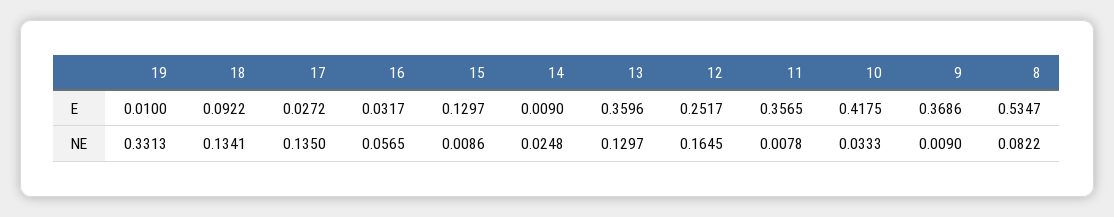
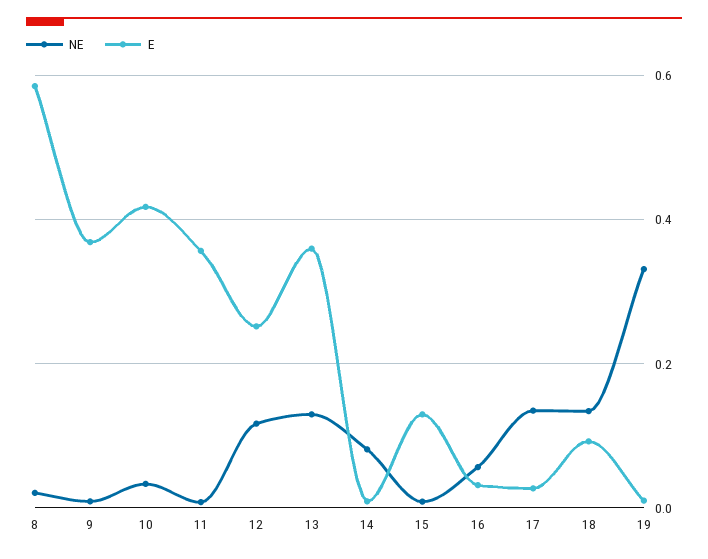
  {
    "E": {
      "19": 0.01,
      "18": 0.0922,
      "17": 0.0272,
      "16": 0.0317,
      "15": 0.1297,
      "14": 0.009,
      "13": 0.3596,
      "12": 0.2517,
      "11": 0.3565,
      "10": 0.4175,
      "9": 0.3686,
-     "8": 0.5347
+     "8": 0.58
    },
    "NE": {
      "19": 0.3313,
      "18": 0.1341,
      "17": 0.135,
      "16": 0.0565,
      "15": 0.0086,
-     "14": 0.0248,
+     "14": 0.08,
      "13": 0.1297,
-     "12": 0.1645,
+     "12": 0.12,
      "11": 0.0078,
      "10": 0.0333,
      "9": 0.009,
-     "8": 0.0822
+     "8": 0.02
    }
  }

